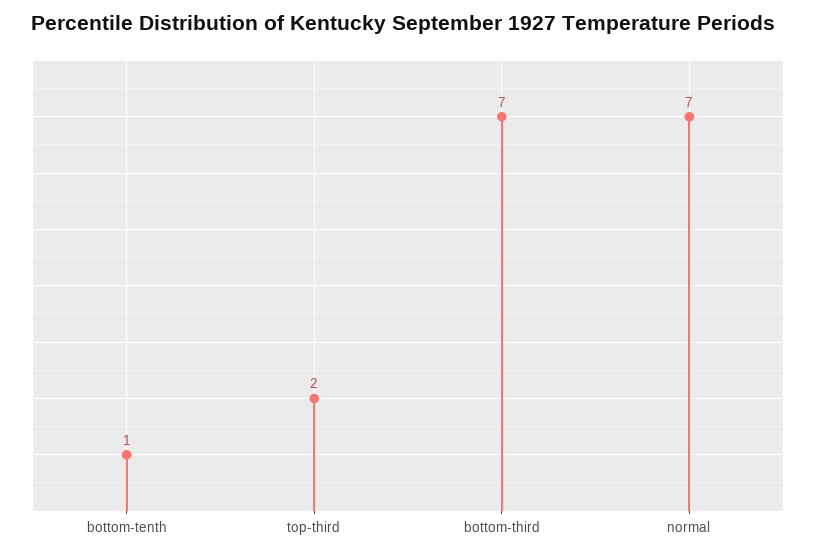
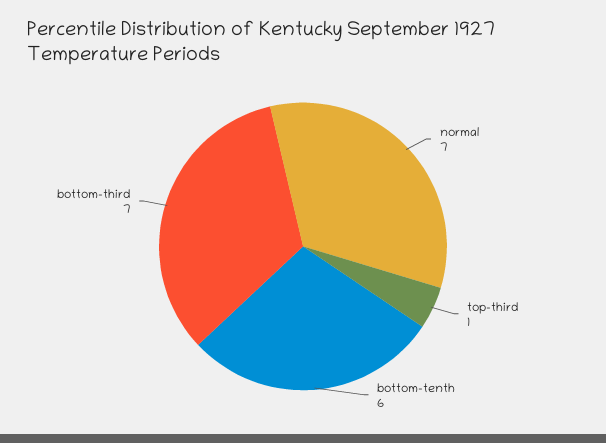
  {
-   "bottom-tenth": 1,
+   "bottom-tenth": 6,
-   "top-third": 2,
+   "top-third": 1,
    "bottom-third": 7,
    "normal": 7
  }

